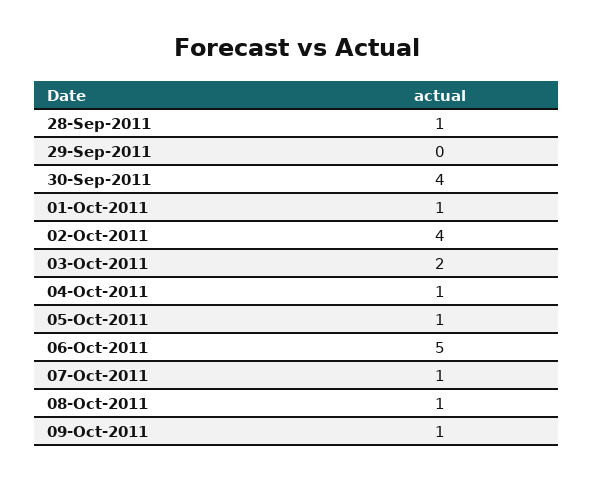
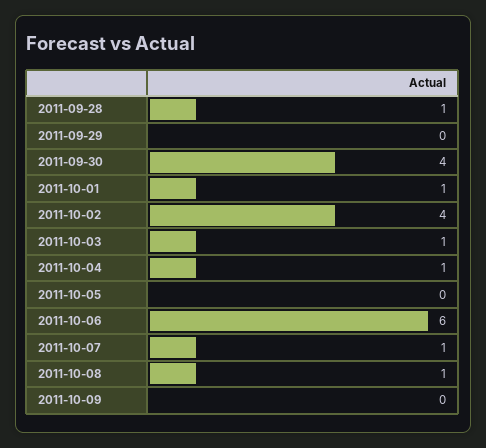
  {
    "28-Sep-2011": 1,
    "29-Sep-2011": 0,
    "30-Sep-2011": 4,
    "01-Oct-2011": 1,
    "02-Oct-2011": 4,
-   "03-Oct-2011": 2,
+   "03-Oct-2011": 1,
    "04-Oct-2011": 1,
-   "05-Oct-2011": 1,
+   "05-Oct-2011": 0,
-   "06-Oct-2011": 5,
+   "06-Oct-2011": 6,
    "07-Oct-2011": 1,
    "08-Oct-2011": 1,
-   "09-Oct-2011": 1
+   "09-Oct-2011": 0
  }

